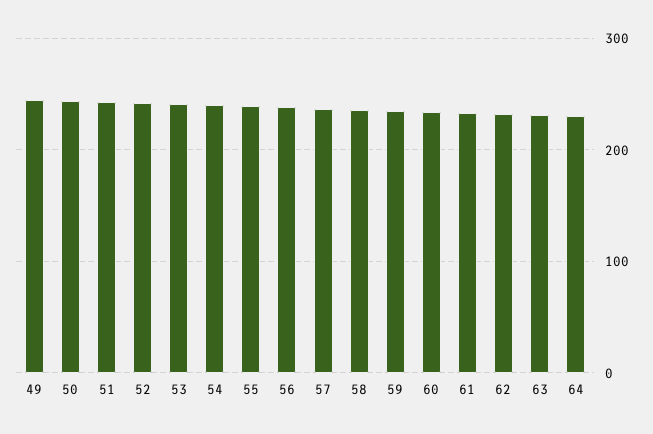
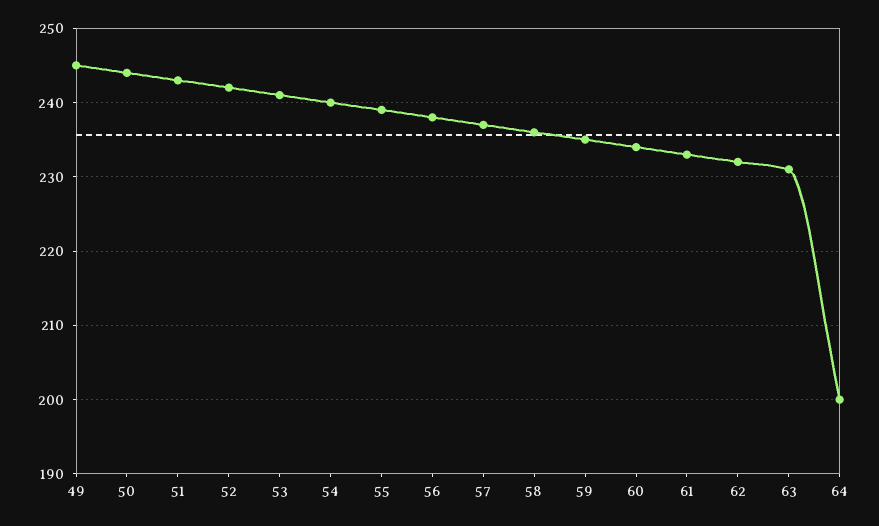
  {
    "49": 245,
    "50": 244,
    "51": 243,
    "52": 242,
    "53": 241,
    "54": 240,
    "55": 239,
    "56": 238,
    "57": 237,
    "58": 236,
    "59": 235,
    "60": 234,
    "61": 233,
    "62": 232,
    "63": 231,
-   "64": 230
+   "64": 200
  }

